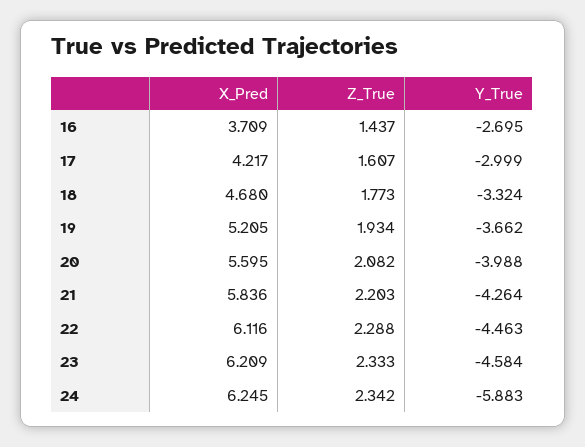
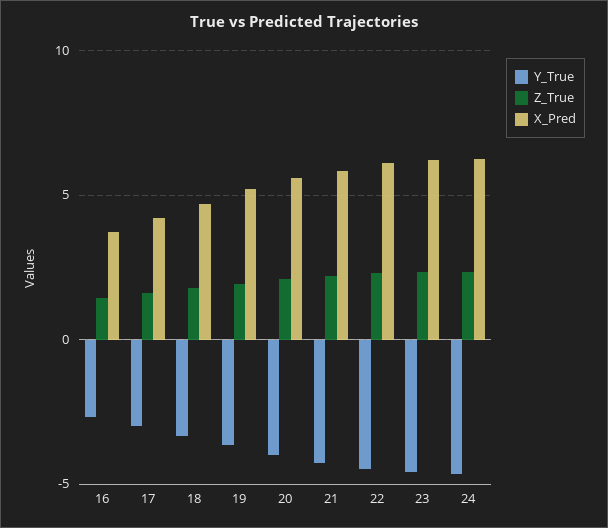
  {
    "X_Pred": {
      "16": 3.709,
      "17": 4.217,
      "18": 4.68,
      "19": 5.205,
      "20": 5.595,
      "21": 5.836,
      "22": 6.116,
      "23": 6.209,
      "24": 6.245
    },
    "Z_True": {
      "16": 1.437,
      "17": 1.607,
      "18": 1.773,
      "19": 1.934,
      "20": 2.082,
      "21": 2.203,
      "22": 2.288,
      "23": 2.333,
      "24": 2.342
    },
    "Y_True": {
      "16": -2.695,
      "17": -2.999,
      "18": -3.324,
      "19": -3.662,
      "20": -3.988,
      "21": -4.264,
      "22": -4.463,
      "23": -4.584,
-     "24": -5.883
+     "24": -4.5
    }
  }

